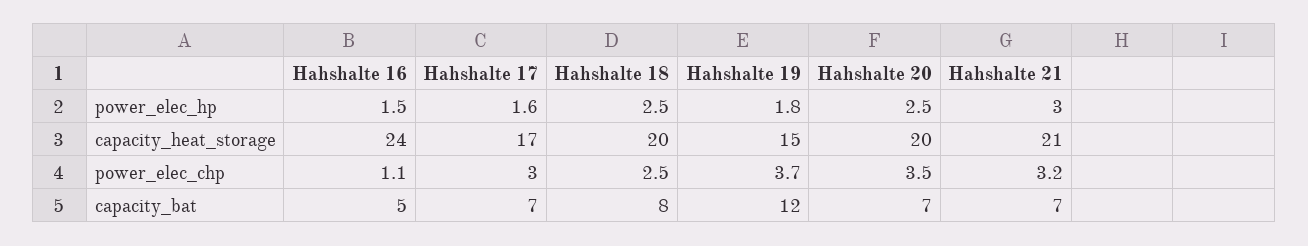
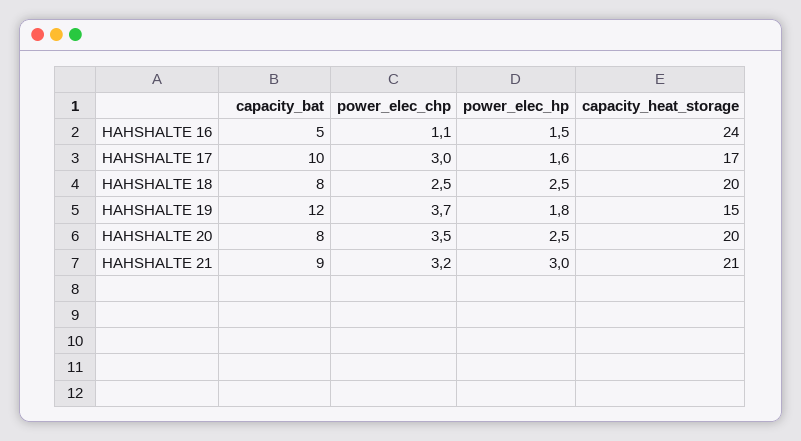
  {
    "Hahshalte 16": {
      "power_elec_hp": 1.5,
      "capacity_heat_storage": 24,
      "power_elec_chp": 1.1,
      "capacity_bat": 5
    },
    "Hahshalte 17": {
      "power_elec_hp": 1.6,
      "capacity_heat_storage": 17,
      "power_elec_chp": 3,
-     "capacity_bat": 7
+     "capacity_bat": 10
    },
    "Hahshalte 18": {
      "power_elec_hp": 2.5,
      "capacity_heat_storage": 20,
      "power_elec_chp": 2.5,
      "capacity_bat": 8
    },
    "Hahshalte 19": {
      "power_elec_hp": 1.8,
      "capacity_heat_storage": 15,
      "power_elec_chp": 3.7,
      "capacity_bat": 12
    },
    "Hahshalte 20": {
      "power_elec_hp": 2.5,
      "capacity_heat_storage": 20,
      "power_elec_chp": 3.5,
-     "capacity_bat": 7
+     "capacity_bat": 8
    },
    "Hahshalte 21": {
      "power_elec_hp": 3,
      "capacity_heat_storage": 21,
      "power_elec_chp": 3.2,
-     "capacity_bat": 7
+     "capacity_bat": 9
    }
  }

